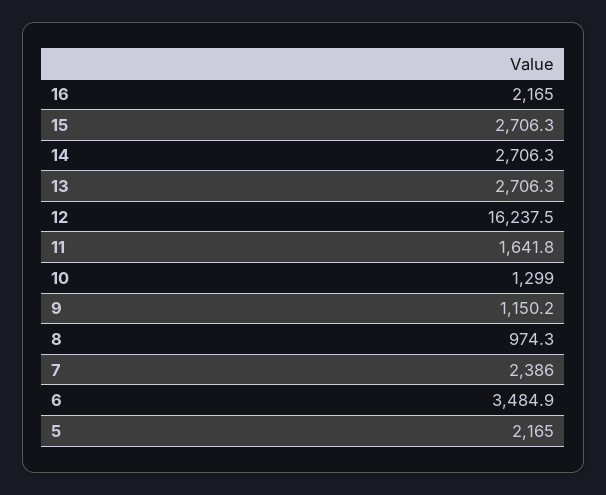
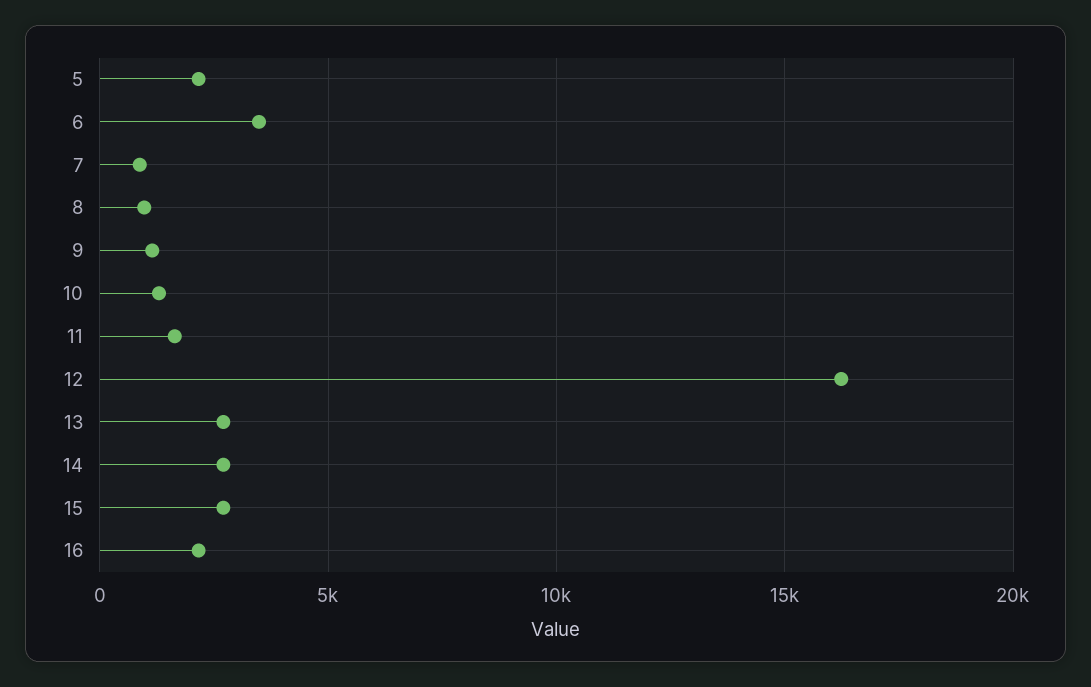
  {
    "16": 2165,
    "15": 2706.3,
    "14": 2706.3,
    "13": 2706.3,
    "12": 16237.5,
    "11": 1641.8,
    "10": 1299,
    "9": 1150.2,
    "8": 974.3,
-   "7": 2386,
+   "7": 1000,
    "6": 3484.9,
    "5": 2165
  }

